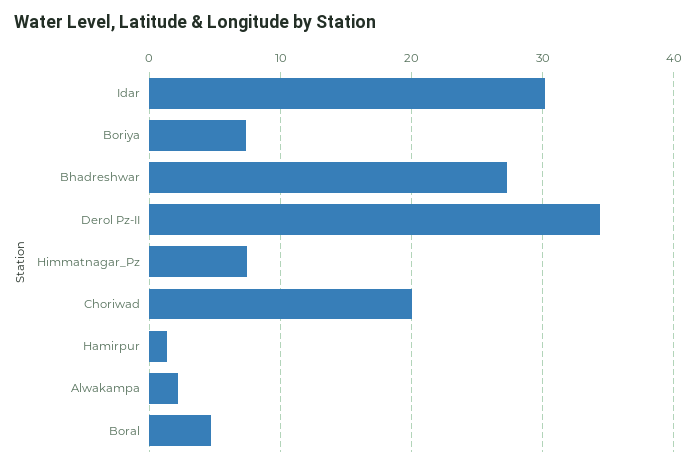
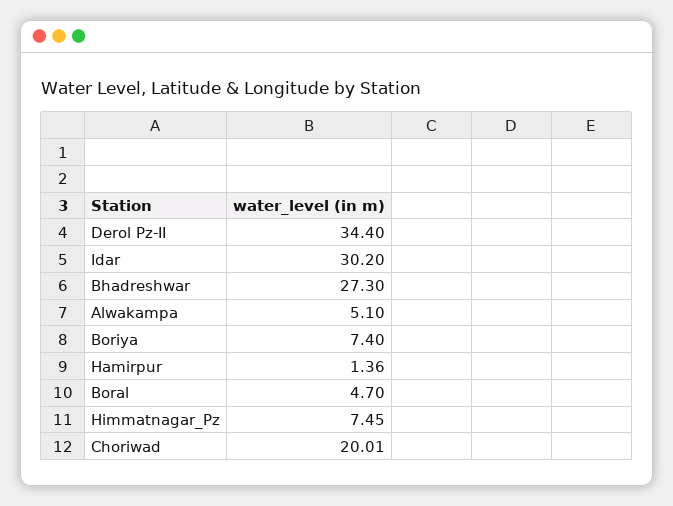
  {
    "Idar": 30.2,
    "Boriya": 7.4,
    "Bhadreshwar": 27.3,
    "Derol Pz-II": 34.4,
    "Himmatnagar_Pz": 7.45,
    "Choriwad": 20.01,
    "Hamirpur": 1.36,
-   "Alwakampa": 2,
+   "Alwakampa": 5.1,
    "Boral": 4.7
  }

